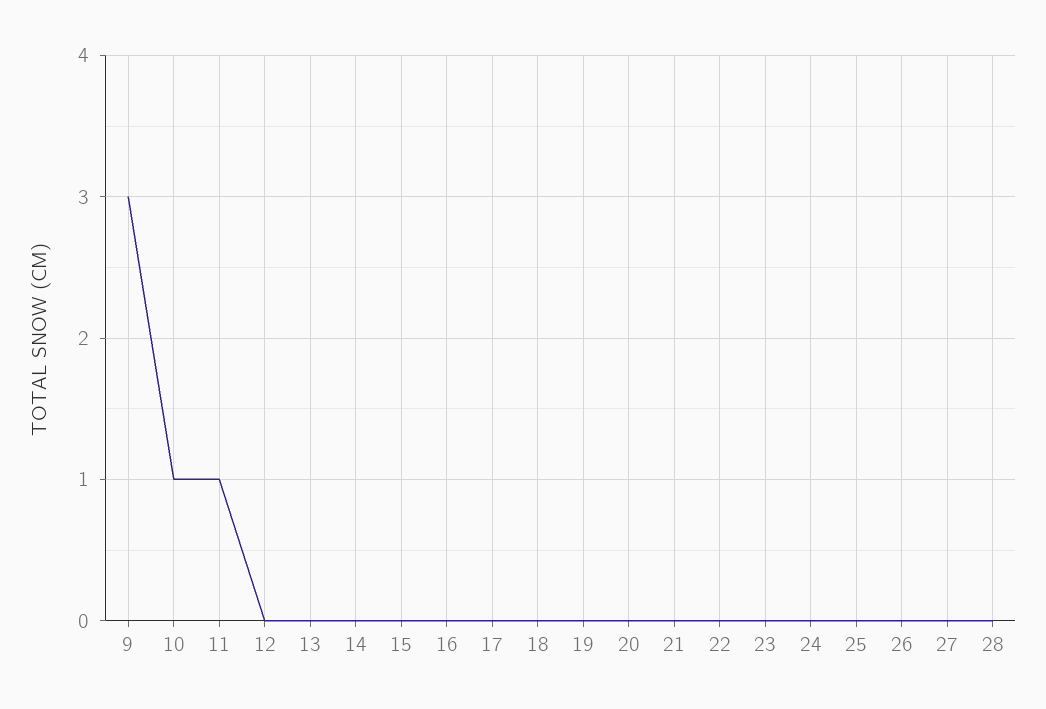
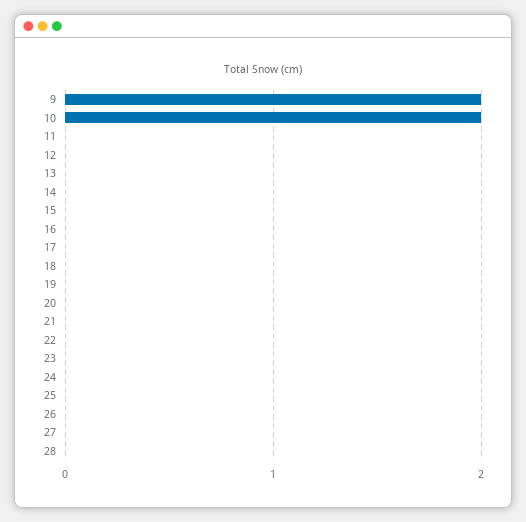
  {
-   "9": 3,
+   "9": 2,
-   "10": 1,
+   "10": 2,
-   "11": 1,
+   "11": 0,
    "12": 0,
    "13": 0,
    "14": 0,
    "15": 0,
    "16": 0,
    "17": 0,
    "18": 0,
    "19": 0,
    "20": 0,
    "21": 0,
    "22": 0,
    "23": 0,
    "24": 0,
    "25": 0,
    "26": 0,
    "27": 0,
    "28": 0
  }

